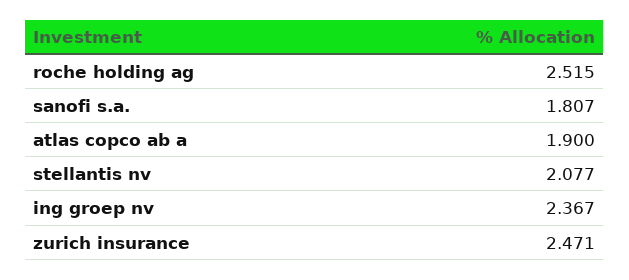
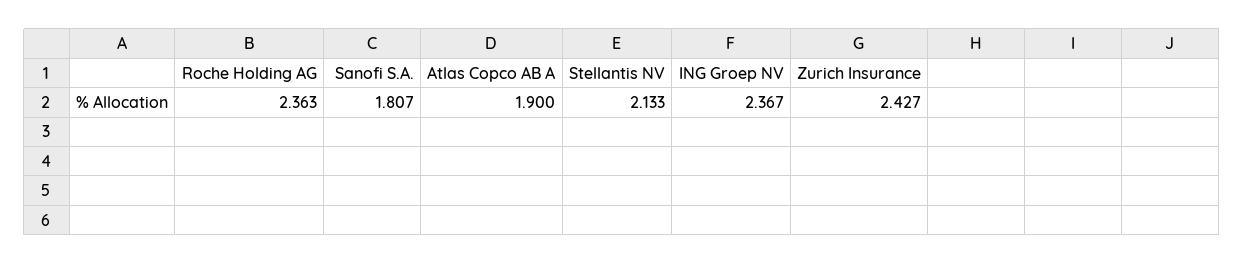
  {
-   "roche holding ag": 2.515,
+   "roche holding ag": 2.363,
    "sanofi s.a.": 1.807,
    "atlas copco ab a": 1.9,
-   "stellantis nv": 2.077,
+   "stellantis nv": 2.133,
    "ing groep nv": 2.367,
-   "zurich insurance": 2.471
+   "zurich insurance": 2.427
  }

